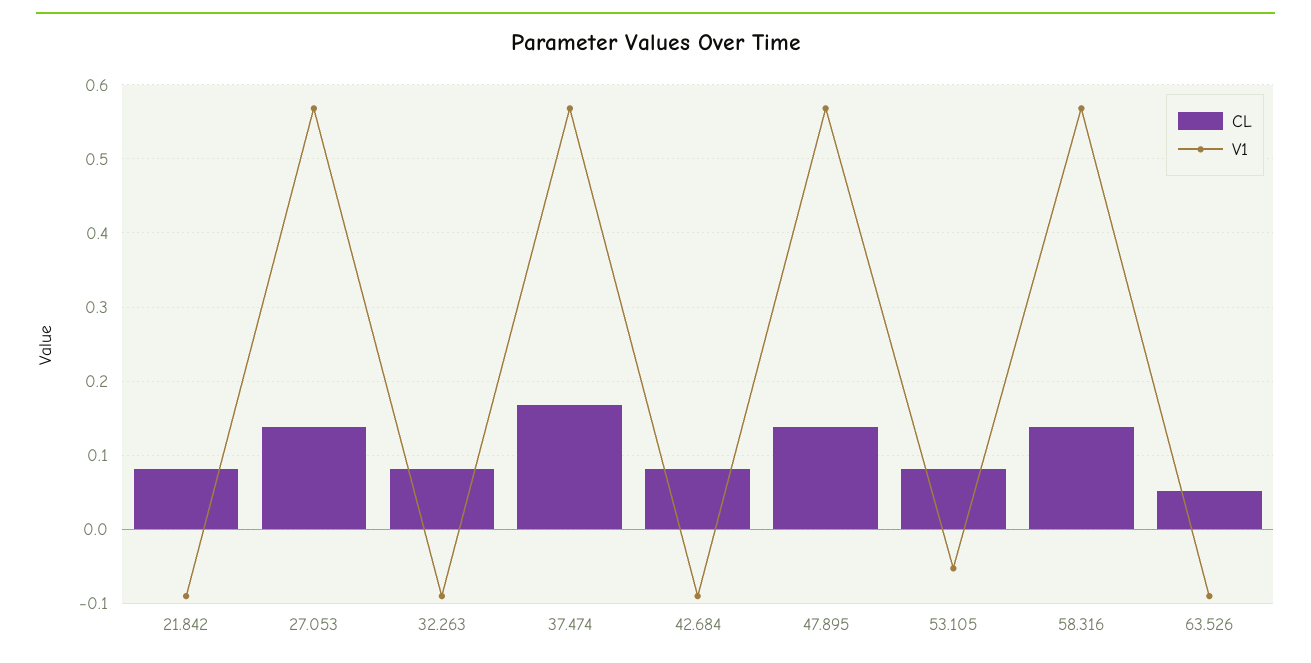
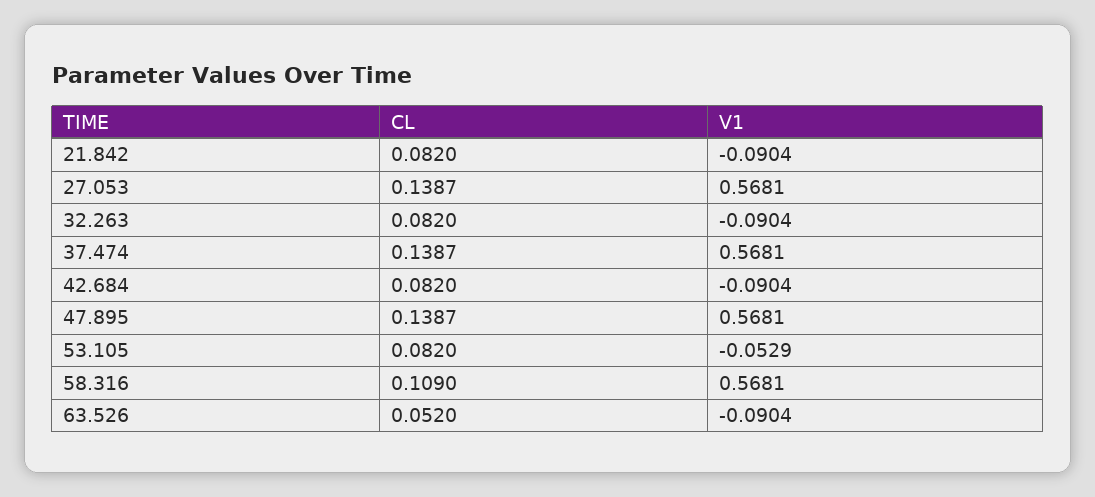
  {
    "CL": {
      "21.842": 0.082,
      "27.053": 0.1387,
      "32.263": 0.082,
-     "37.474": 0.17,
+     "37.474": 0.1387,
      "42.684": 0.082,
      "47.895": 0.1387,
      "53.105": 0.082,
-     "58.316": 0.14,
+     "58.316": 0.109,
      "63.526": 0.052
    },
    "V1": {
      "21.842": -0.0904,
      "27.053": 0.5681,
      "32.263": -0.0904,
      "37.474": 0.5681,
      "42.684": -0.0904,
      "47.895": 0.5681,
      "53.105": -0.0529,
      "58.316": 0.5681,
      "63.526": -0.0904
    }
  }

